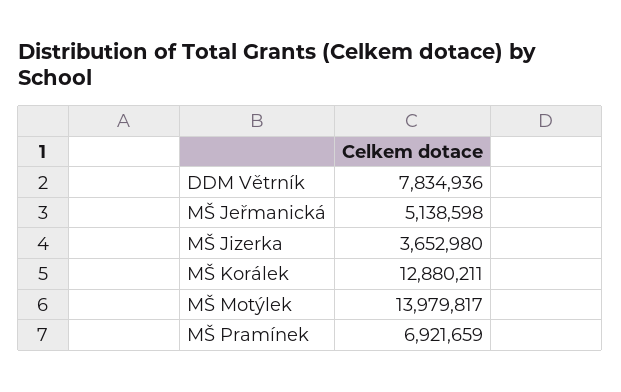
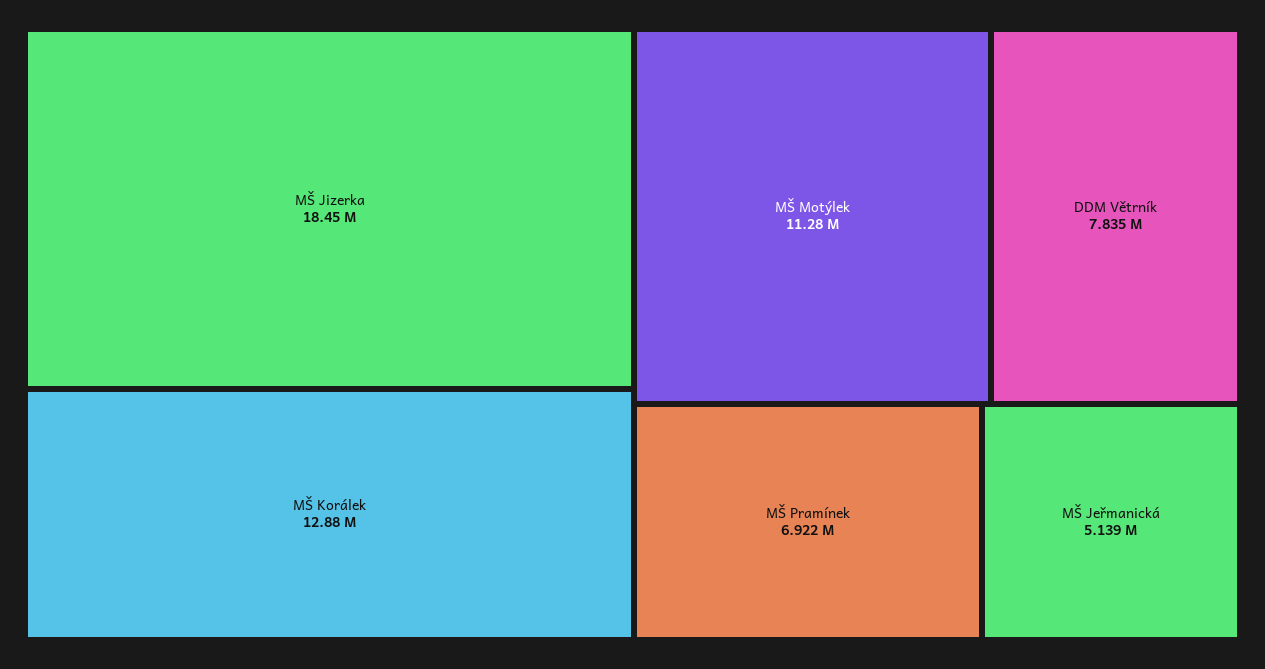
  {
    "DDM Větrník": 7834936,
    "MŠ Jeřmanická": 5138598,
-   "MŠ Jizerka": 3652980,
+   "MŠ Jizerka": 18450000,
    "MŠ Korálek": 12880211,
-   "MŠ Motýlek": 13979817,
+   "MŠ Motýlek": 11280000,
    "MŠ Pramínek": 6921659
  }

